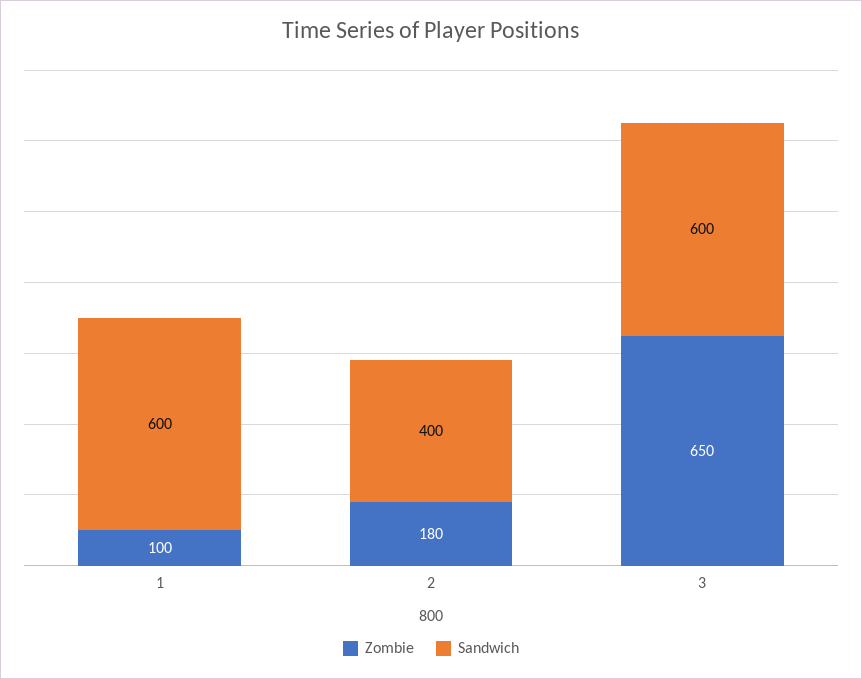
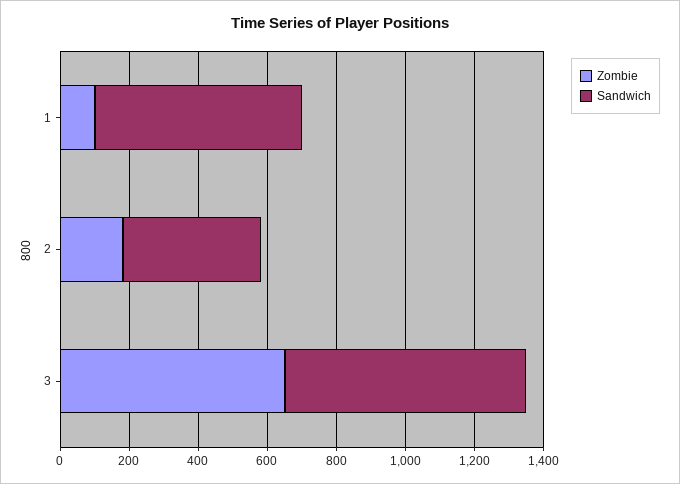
  {
    "Zombie": {
      "1": 100,
      "2": 180,
      "3": 650
    },
    "Sandwich": {
      "1": 600,
      "2": 400,
-     "3": 600
+     "3": 700
    }
  }

